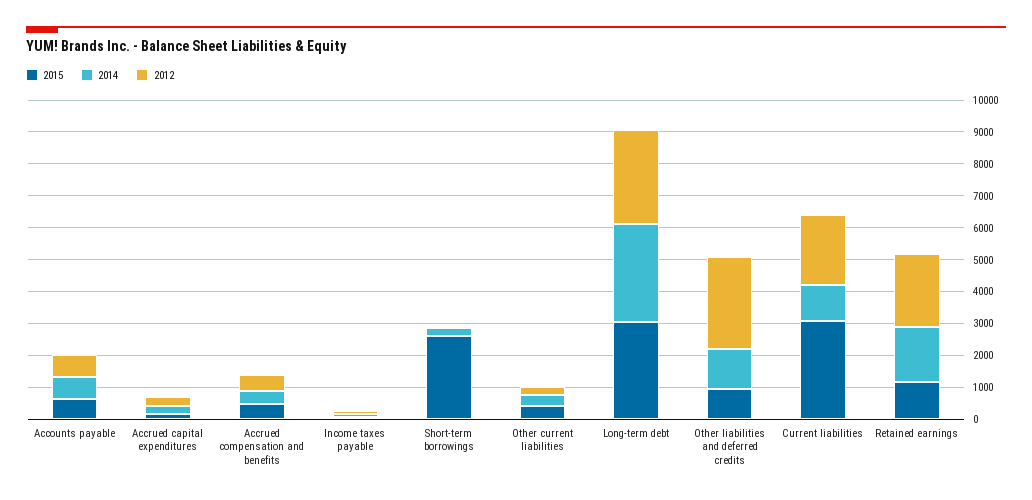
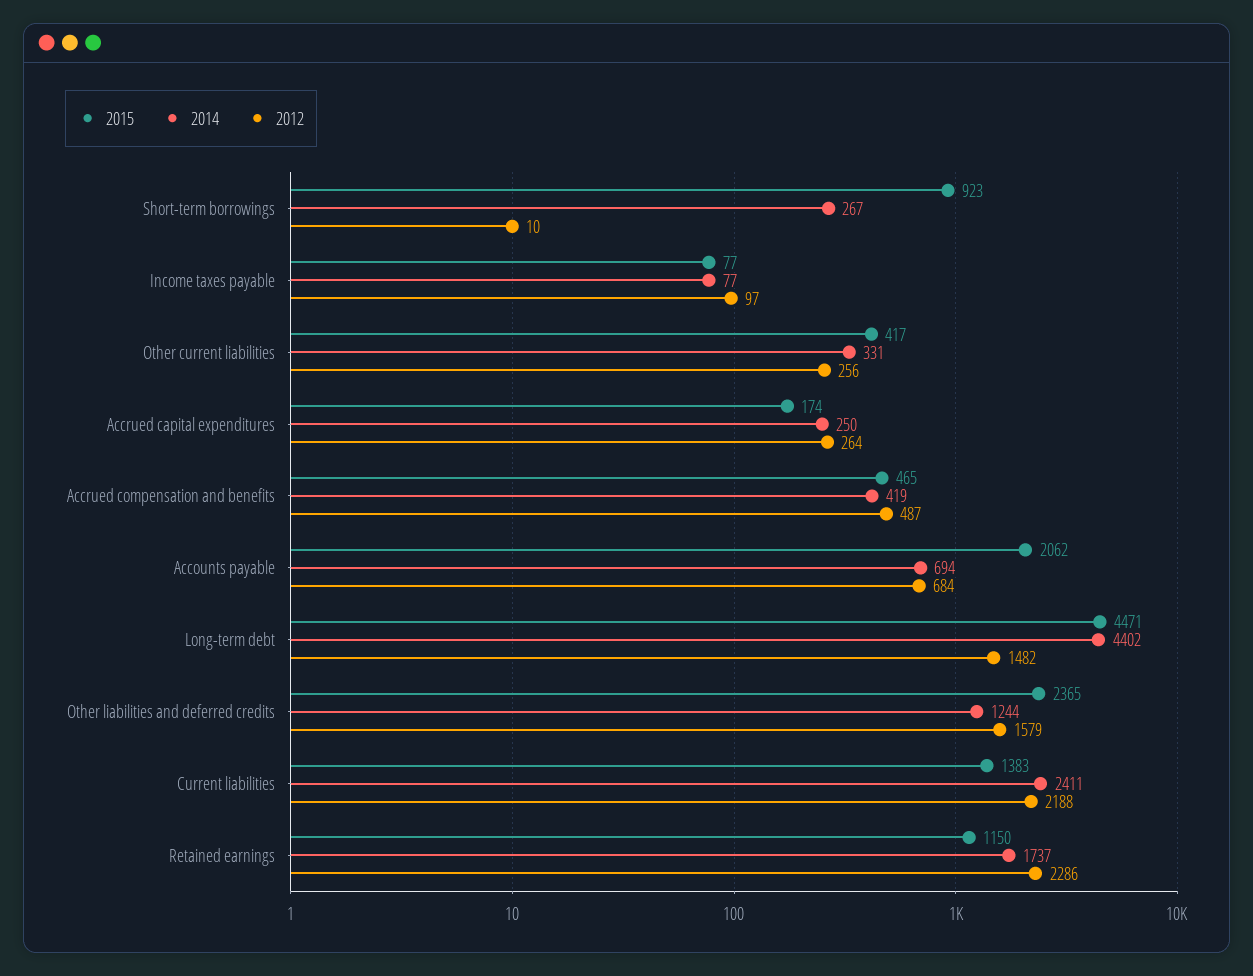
  {
    "2015": {
-     "Accounts payable": 500,
+     "Accounts payable": 2062,
      "Accrued capital expenditures": 174,
      "Accrued compensation and benefits": 465,
      "Income taxes payable": 77,
-     "Short-term borrowings": 2500,
+     "Short-term borrowings": 923,
      "Other current liabilities": 417,
-     "Long-term debt": 3000,
+     "Long-term debt": 4471,
-     "Other liabilities and deferred credits": 1000,
+     "Other liabilities and deferred credits": 2365,
-     "Current liabilities": 3000,
+     "Current liabilities": 1383,
      "Retained earnings": 1150
    },
    "2014": {
      "Accounts payable": 694,
      "Accrued capital expenditures": 250,
      "Accrued compensation and benefits": 419,
      "Income taxes payable": 77,
      "Short-term borrowings": 267,
      "Other current liabilities": 331,
-     "Long-term debt": 3000,
+     "Long-term debt": 4402,
      "Other liabilities and deferred credits": 1244,
-     "Current liabilities": 1000,
+     "Current liabilities": 2411,
      "Retained earnings": 1737
    },
    "2012": {
      "Accounts payable": 684,
      "Accrued capital expenditures": 264,
      "Accrued compensation and benefits": 487,
      "Income taxes payable": 97,
      "Short-term borrowings": 10,
      "Other current liabilities": 256,
-     "Long-term debt": 3000,
+     "Long-term debt": 1482,
-     "Other liabilities and deferred credits": 3000,
+     "Other liabilities and deferred credits": 1579,
      "Current liabilities": 2188,
      "Retained earnings": 2286
    }
  }

